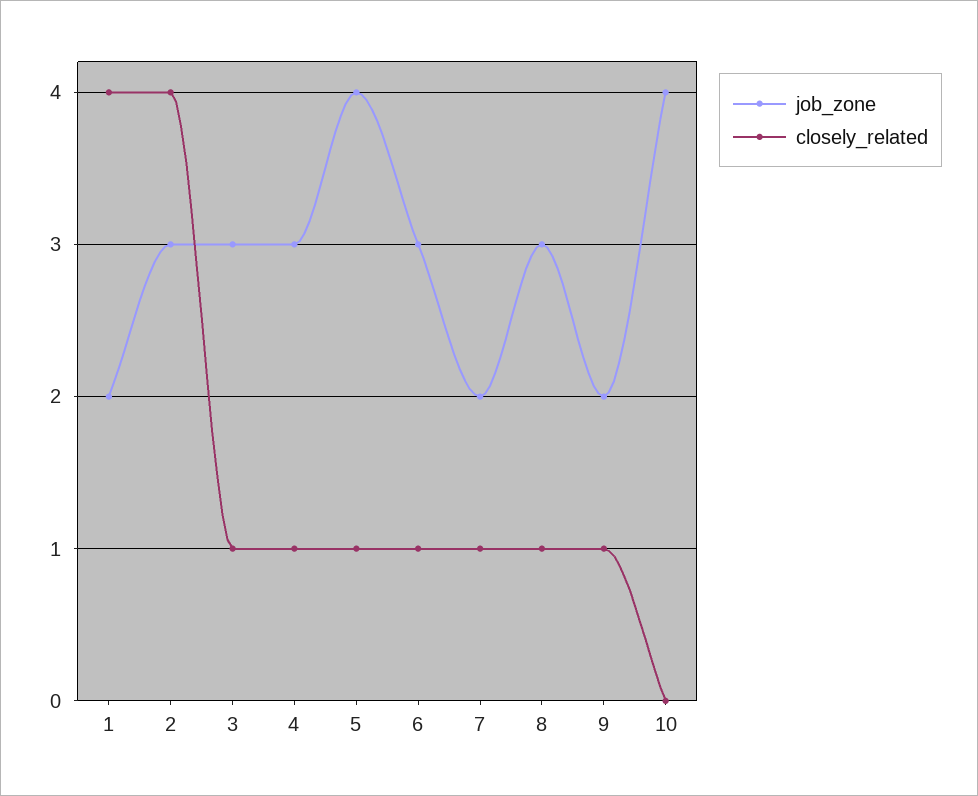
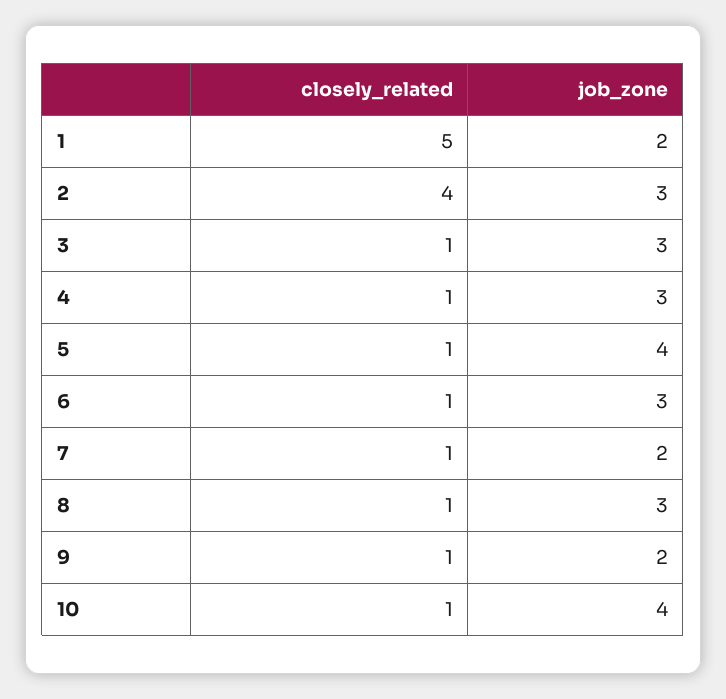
  {
    "job_zone": {
      "1": 2,
      "2": 3,
      "3": 3,
      "4": 3,
      "5": 4,
      "6": 3,
      "7": 2,
      "8": 3,
      "9": 2,
      "10": 4
    },
    "closely_related": {
-     "1": 4,
+     "1": 5,
      "2": 4,
      "3": 1,
      "4": 1,
      "5": 1,
      "6": 1,
      "7": 1,
      "8": 1,
      "9": 1,
-     "10": 0
+     "10": 1
    }
  }

